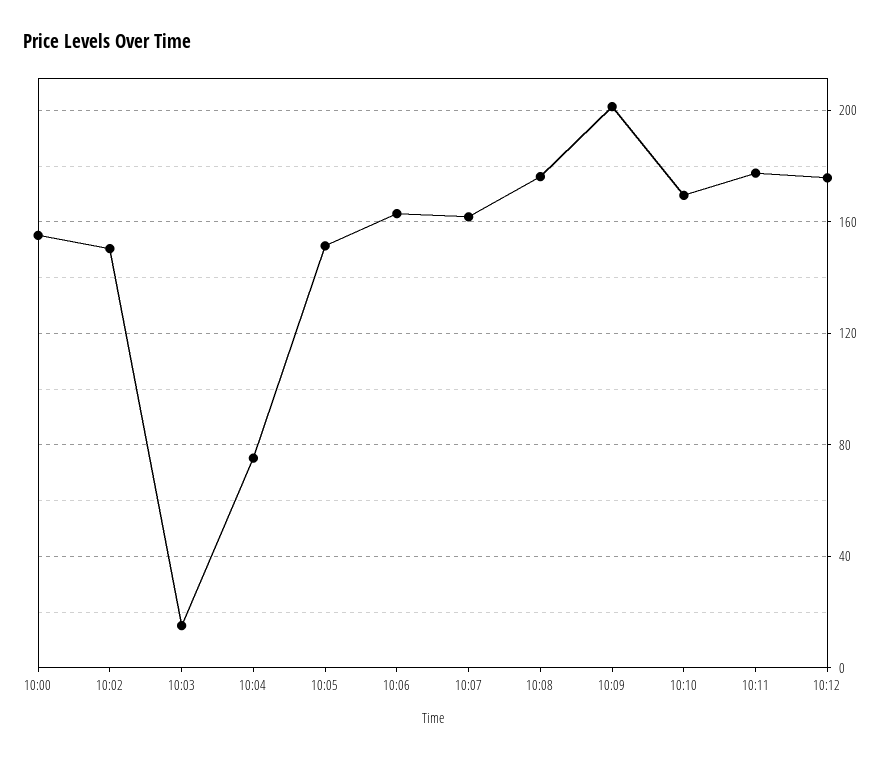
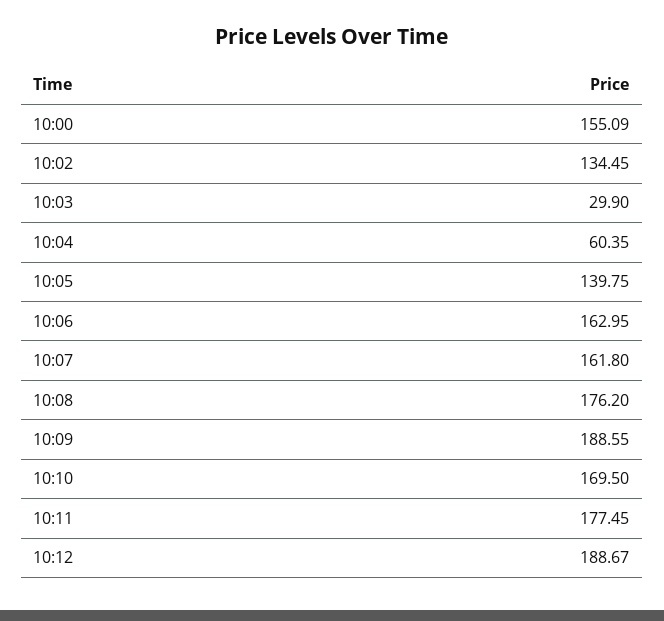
  {
    "10:00": 155.09,
-   "10:02": 150,
+   "10:02": 134.45,
-   "10:03": 15,
+   "10:03": 29.9,
-   "10:04": 75,
+   "10:04": 60.35,
-   "10:05": 150,
+   "10:05": 139.75,
    "10:06": 162.95,
    "10:07": 161.8,
    "10:08": 176.2,
-   "10:09": 200,
+   "10:09": 188.55,
    "10:10": 169.5,
    "10:11": 177.45,
-   "10:12": 175
+   "10:12": 188.67
  }

